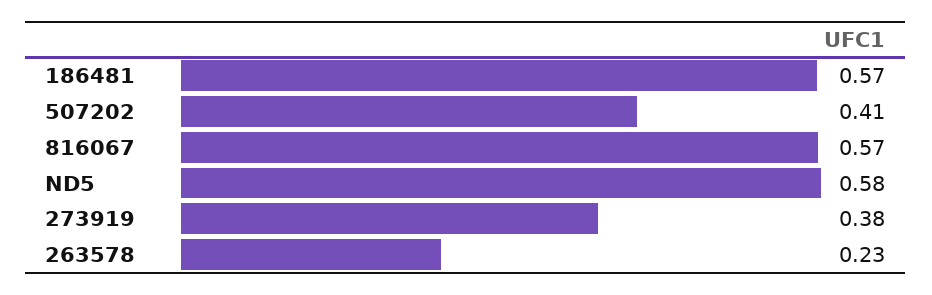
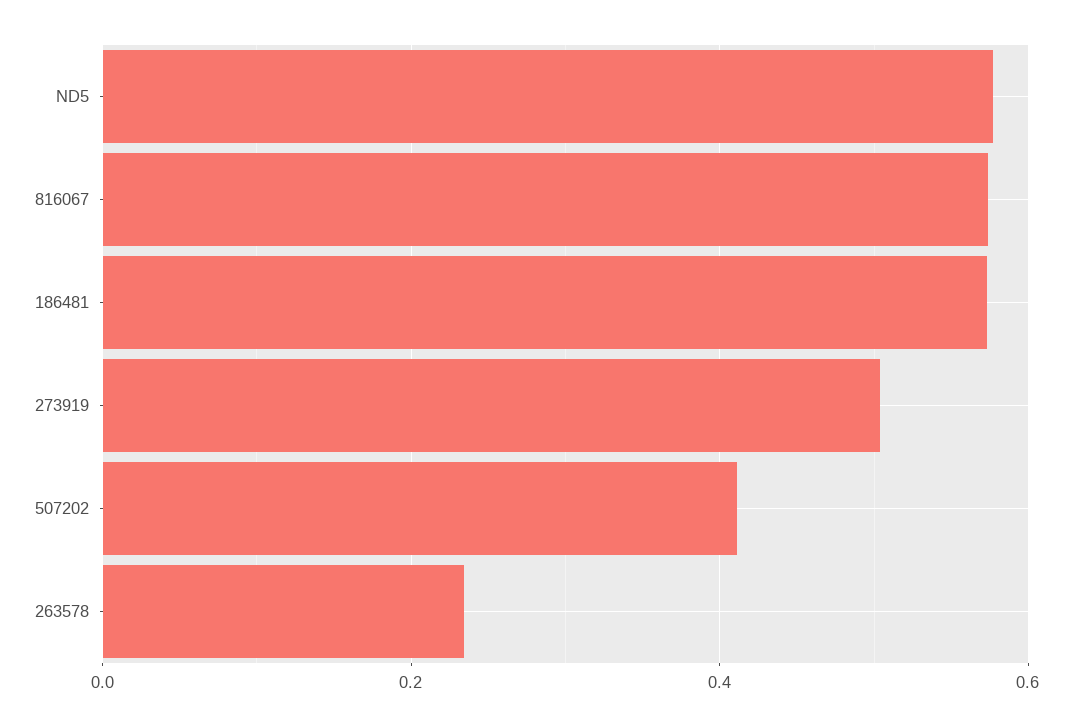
  {
    "186481": 0.57,
    "507202": 0.41,
    "816067": 0.57,
    "ND5": 0.58,
-   "273919": 0.38,
+   "273919": 0.5,
    "263578": 0.23
  }

